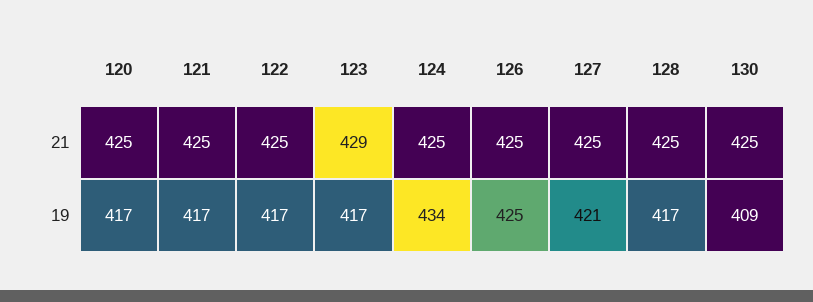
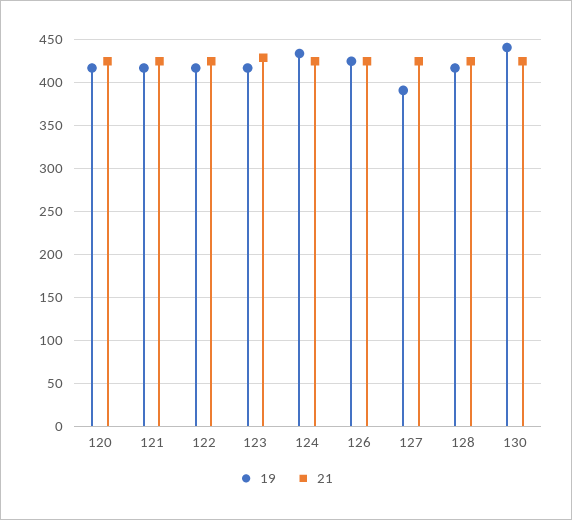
  {
    "21": {
      "120": 425,
      "121": 425,
      "122": 425,
      "123": 429,
      "124": 425,
      "126": 425,
      "127": 425,
      "128": 425,
      "130": 425
    },
    "19": {
      "120": 417,
      "121": 417,
      "122": 417,
      "123": 417,
      "124": 434,
      "126": 425,
-     "127": 421,
+     "127": 390,
      "128": 417,
-     "130": 409
+     "130": 440
    }
  }

